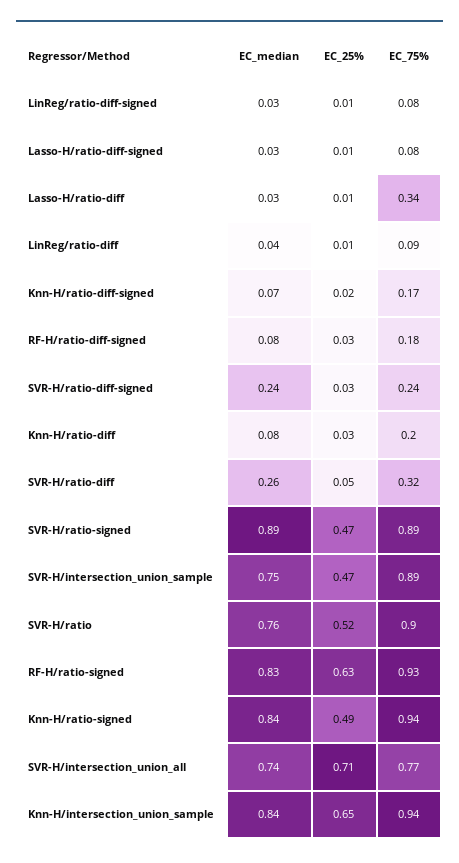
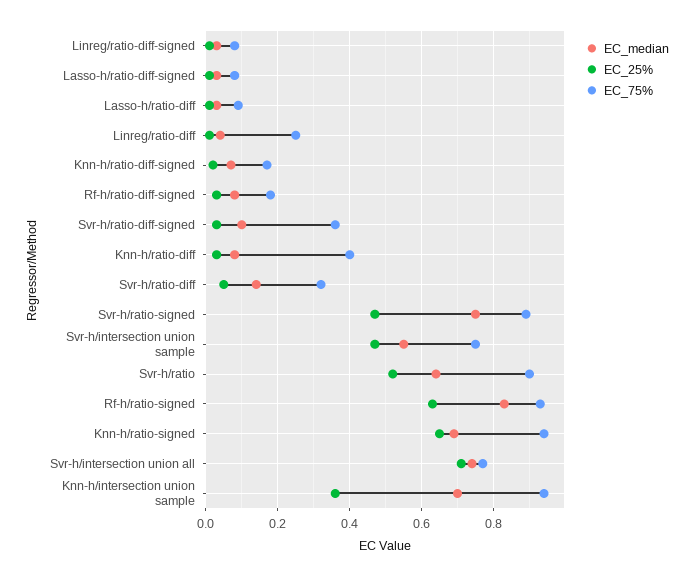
  {
    "EC_median": {
      "LinReg/ratio-diff-signed": 0.03,
      "Lasso-H/ratio-diff-signed": 0.03,
      "Lasso-H/ratio-diff": 0.03,
      "LinReg/ratio-diff": 0.04,
      "Knn-H/ratio-diff-signed": 0.07,
      "RF-H/ratio-diff-signed": 0.08,
-     "SVR-H/ratio-diff-signed": 0.24,
+     "SVR-H/ratio-diff-signed": 0.1,
      "Knn-H/ratio-diff": 0.08,
-     "SVR-H/ratio-diff": 0.26,
+     "SVR-H/ratio-diff": 0.15,
-     "SVR-H/ratio-signed": 0.89,
+     "SVR-H/ratio-signed": 0.75,
-     "SVR-H/intersection_union_sample": 0.75,
+     "SVR-H/intersection_union_sample": 0.55,
-     "SVR-H/ratio": 0.76,
+     "SVR-H/ratio": 0.65,
      "RF-H/ratio-signed": 0.83,
-     "Knn-H/ratio-signed": 0.84,
+     "Knn-H/ratio-signed": 0.7,
      "SVR-H/intersection_union_all": 0.74,
-     "Knn-H/intersection_union_sample": 0.84
+     "Knn-H/intersection_union_sample": 0.7
    },
    "EC_25%": {
      "LinReg/ratio-diff-signed": 0.01,
      "Lasso-H/ratio-diff-signed": 0.01,
      "Lasso-H/ratio-diff": 0.01,
      "LinReg/ratio-diff": 0.01,
      "Knn-H/ratio-diff-signed": 0.02,
      "RF-H/ratio-diff-signed": 0.03,
      "SVR-H/ratio-diff-signed": 0.03,
      "Knn-H/ratio-diff": 0.03,
      "SVR-H/ratio-diff": 0.05,
      "SVR-H/ratio-signed": 0.47,
      "SVR-H/intersection_union_sample": 0.47,
      "SVR-H/ratio": 0.52,
      "RF-H/ratio-signed": 0.63,
-     "Knn-H/ratio-signed": 0.49,
+     "Knn-H/ratio-signed": 0.65,
      "SVR-H/intersection_union_all": 0.71,
-     "Knn-H/intersection_union_sample": 0.65
+     "Knn-H/intersection_union_sample": 0.35
    },
    "EC_75%": {
      "LinReg/ratio-diff-signed": 0.08,
      "Lasso-H/ratio-diff-signed": 0.08,
-     "Lasso-H/ratio-diff": 0.34,
+     "Lasso-H/ratio-diff": 0.1,
-     "LinReg/ratio-diff": 0.09,
+     "LinReg/ratio-diff": 0.25,
      "Knn-H/ratio-diff-signed": 0.17,
      "RF-H/ratio-diff-signed": 0.18,
-     "SVR-H/ratio-diff-signed": 0.24,
+     "SVR-H/ratio-diff-signed": 0.35,
-     "Knn-H/ratio-diff": 0.2,
+     "Knn-H/ratio-diff": 0.4,
      "SVR-H/ratio-diff": 0.32,
      "SVR-H/ratio-signed": 0.89,
-     "SVR-H/intersection_union_sample": 0.89,
+     "SVR-H/intersection_union_sample": 0.75,
      "SVR-H/ratio": 0.9,
      "RF-H/ratio-signed": 0.93,
      "Knn-H/ratio-signed": 0.94,
      "SVR-H/intersection_union_all": 0.77,
      "Knn-H/intersection_union_sample": 0.94
    }
  }

